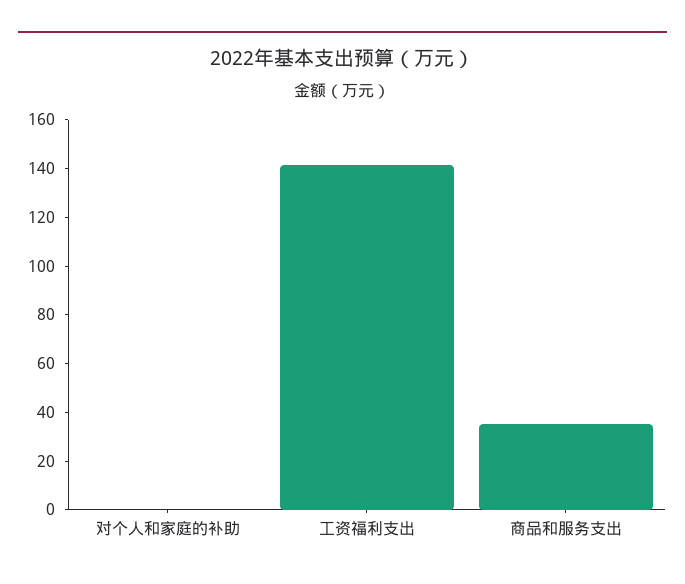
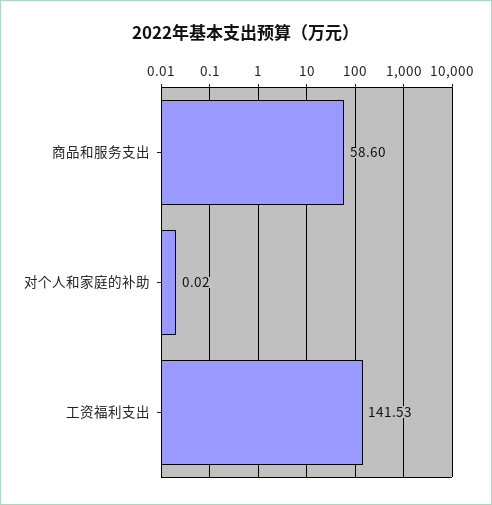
  {
    "对个人和家庭的补助": 0.02,
    "工资福利支出": 141.53,
-   "商品和服务支出": 35
+   "商品和服务支出": 58.6
  }

